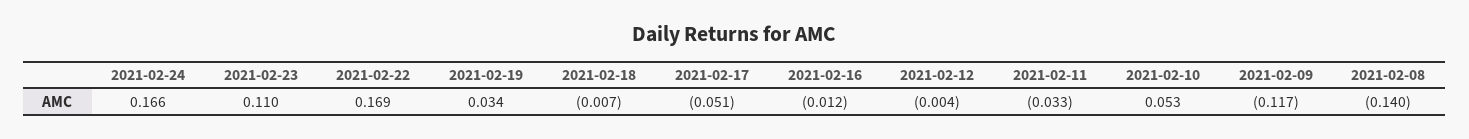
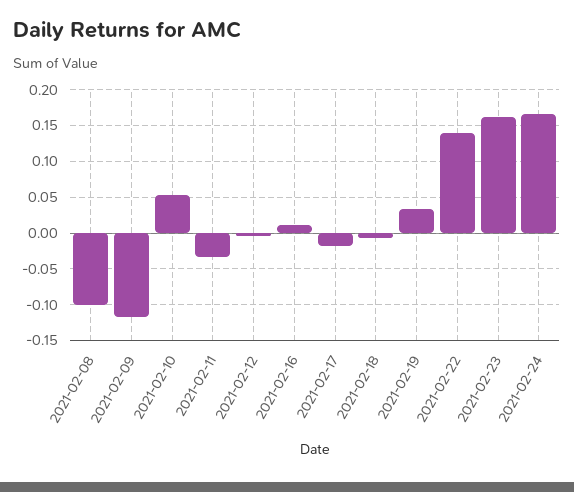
  {
    "2021-02-24": 0.166,
-   "2021-02-23": 0.11,
+   "2021-02-23": 0.16,
-   "2021-02-22": 0.169,
+   "2021-02-22": 0.14,
    "2021-02-19": 0.034,
    "2021-02-18": -0.007,
-   "2021-02-17": -0.051,
+   "2021-02-17": -0.02,
-   "2021-02-16": -0.012,
+   "2021-02-16": 0.01,
    "2021-02-12": -0.004,
    "2021-02-11": -0.033,
    "2021-02-10": 0.053,
    "2021-02-09": -0.117,
-   "2021-02-08": -0.14
+   "2021-02-08": -0.1
  }

